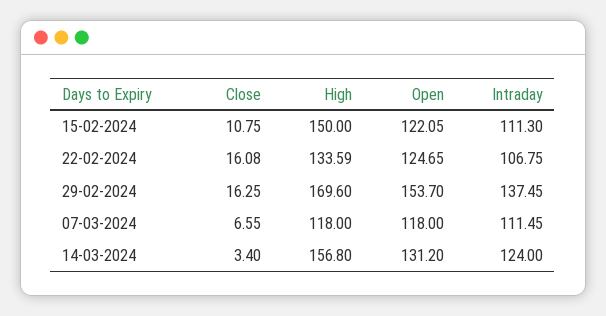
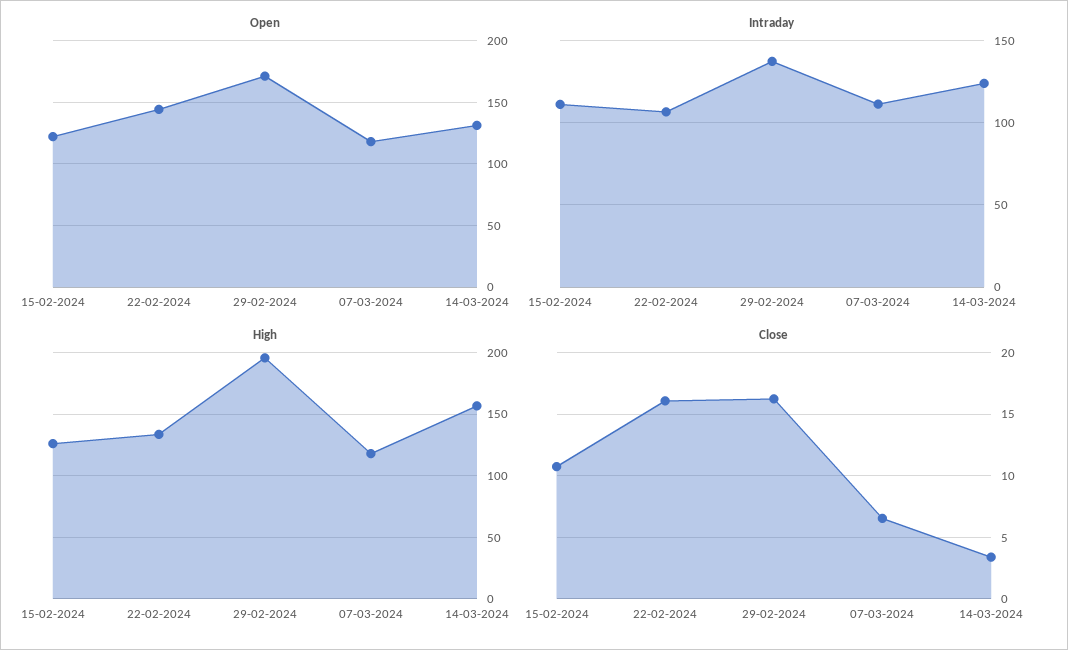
  {
    "Close": {
      "15-02-2024": 10.75,
      "22-02-2024": 16.08,
      "29-02-2024": 16.25,
      "07-03-2024": 6.55,
      "14-03-2024": 3.4
    },
    "High": {
-     "15-02-2024": 150,
+     "15-02-2024": 125,
      "22-02-2024": 133.59,
-     "29-02-2024": 169.6,
+     "29-02-2024": 195,
      "07-03-2024": 118,
      "14-03-2024": 156.8
    },
    "Open": {
      "15-02-2024": 122.05,
-     "22-02-2024": 124.65,
+     "22-02-2024": 145,
-     "29-02-2024": 153.7,
+     "29-02-2024": 170,
      "07-03-2024": 118,
      "14-03-2024": 131.2
    },
    "Intraday": {
      "15-02-2024": 111.3,
      "22-02-2024": 106.75,
      "29-02-2024": 137.45,
      "07-03-2024": 111.45,
      "14-03-2024": 124
    }
  }

